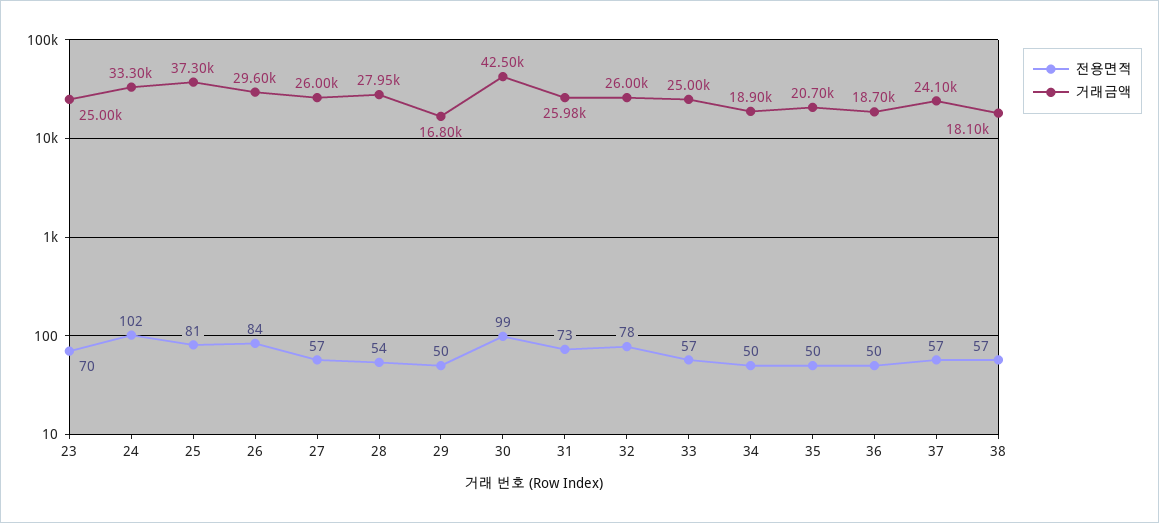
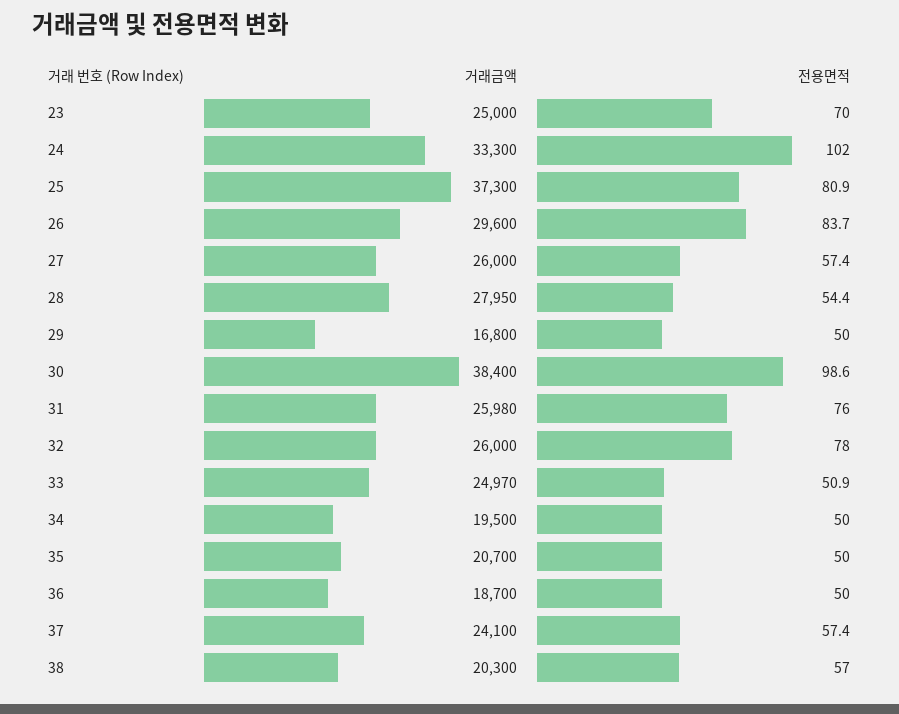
  {
    "전용면적": {
      "23": 70,
      "24": 102,
      "25": 80.9,
      "26": 83.7,
      "27": 57.4,
      "28": 54.4,
      "29": 50,
      "30": 98.6,
-     "31": 73,
+     "31": 76,
      "32": 78,
-     "33": 57,
+     "33": 50.9,
      "34": 50,
      "35": 50,
      "36": 50,
      "37": 57.4,
      "38": 57
    },
    "거래금액": {
      "23": 25000,
      "24": 33300,
      "25": 37300,
      "26": 29600,
      "27": 26000,
      "28": 27950,
      "29": 16800,
-     "30": 42500,
+     "30": 38400,
      "31": 25980,
      "32": 26000,
-     "33": 25000,
+     "33": 24970,
-     "34": 18900,
+     "34": 19500,
      "35": 20700,
      "36": 18700,
      "37": 24100,
-     "38": 18100
+     "38": 20300
    }
  }

